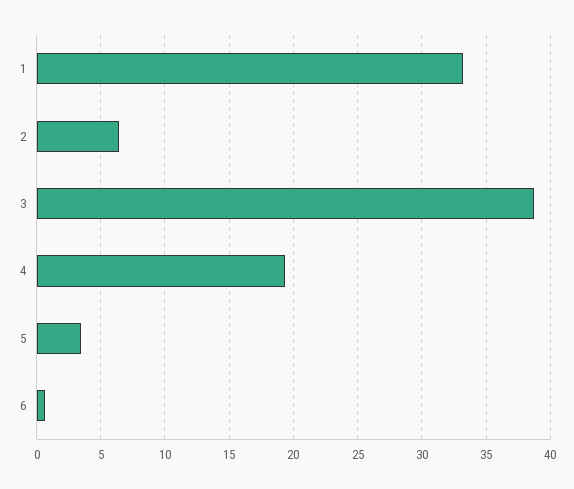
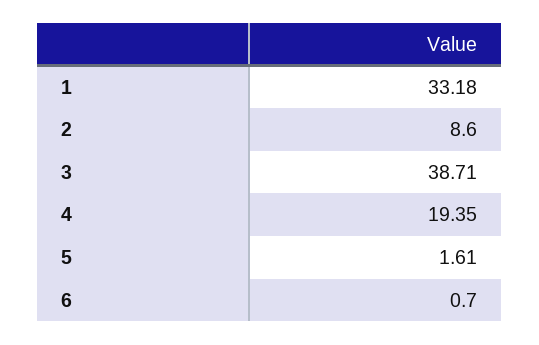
  {
    "1": 33.18,
-   "2": 6.5,
+   "2": 8.6,
    "3": 38.71,
    "4": 19.35,
-   "5": 3.5,
+   "5": 1.61,
    "6": 0.7
  }

